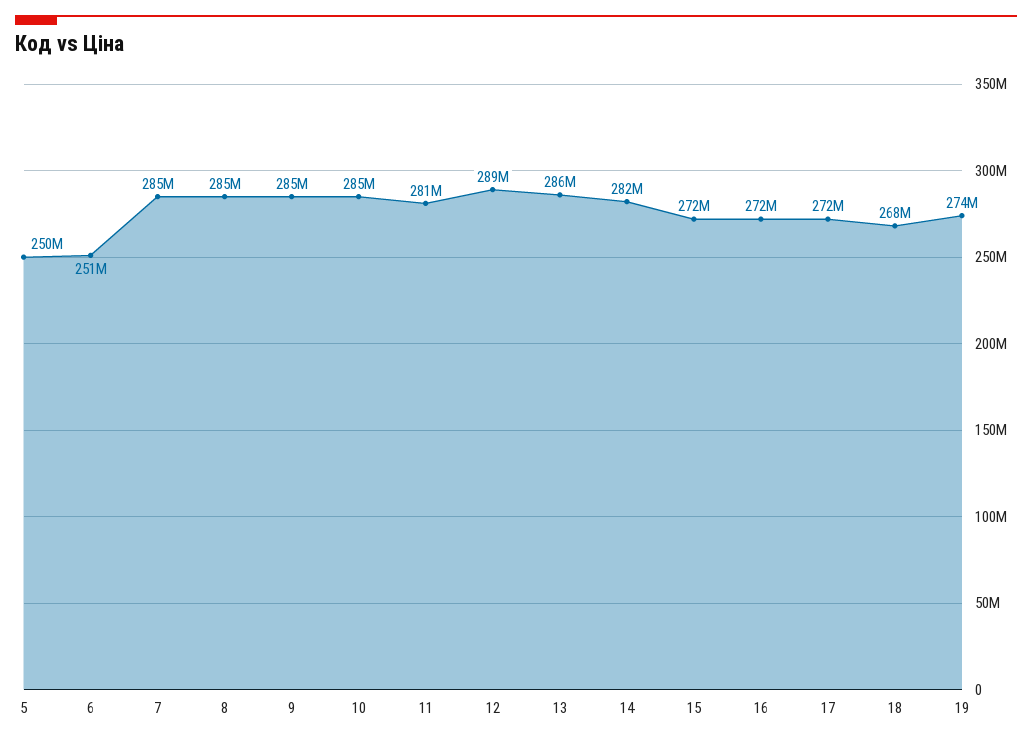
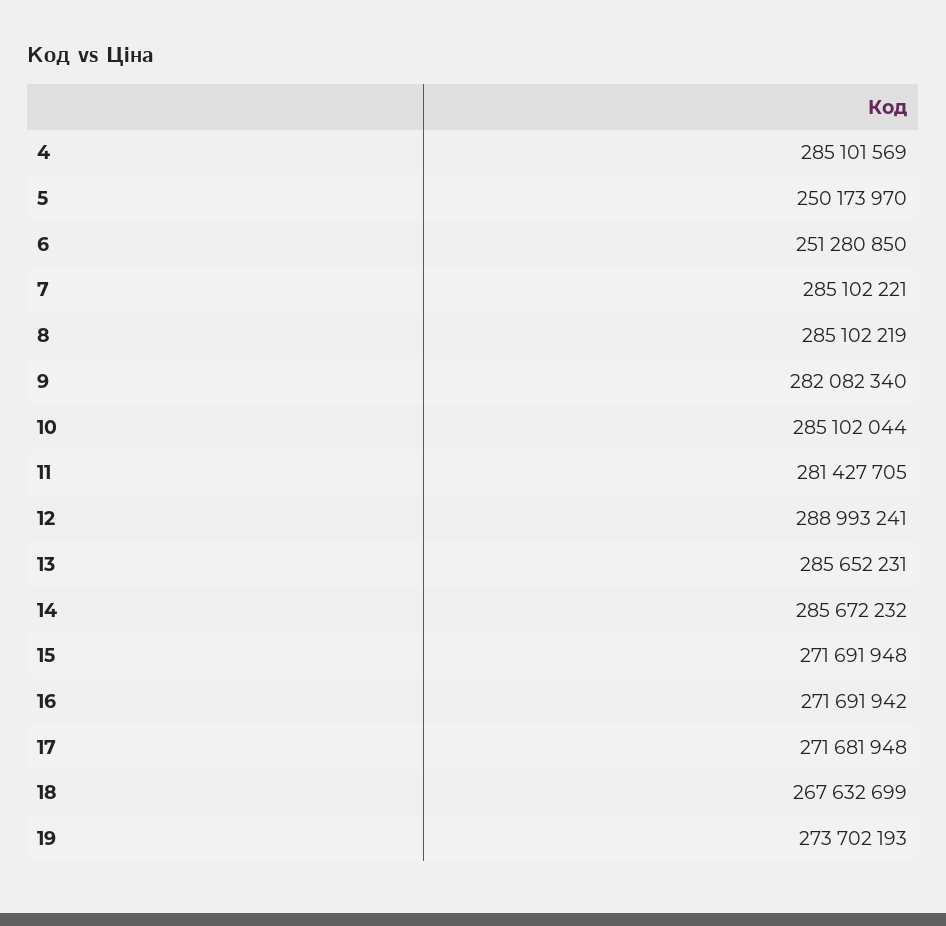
  {
    "5": 250173970,
    "6": 251280850,
    "7": 285102221,
    "8": 285102219,
-   "9": 285000000,
+   "9": 282082340,
    "10": 285102044,
    "11": 281427705,
    "12": 288993241,
    "13": 285652231,
-   "14": 282000000,
+   "14": 285672232,
    "15": 271691948,
    "16": 271691942,
    "17": 271681948,
    "18": 267632699,
-   "19": 273702193
+   "19": 273702193,
+   "4": 285101569
  }

